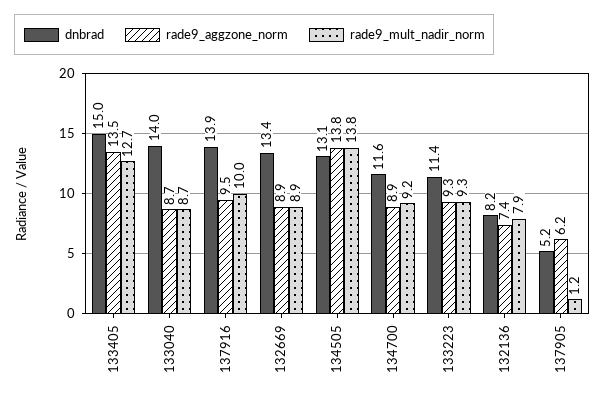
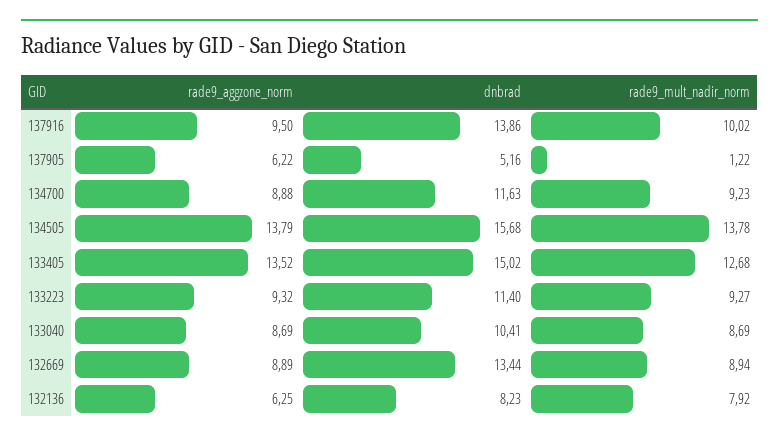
  {
    "dnbrad": {
      "133405": 15.02,
-     "133040": 14,
+     "133040": 10.41,
      "137916": 13.86,
      "132669": 13.44,
-     "134505": 13.1,
+     "134505": 15.68,
      "134700": 11.63,
      "133223": 11.4,
      "132136": 8.23,
      "137905": 5.16
    },
    "rade9_aggzone_norm": {
      "133405": 13.52,
      "133040": 8.69,
      "137916": 9.5,
      "132669": 8.89,
      "134505": 13.79,
      "134700": 8.88,
      "133223": 9.32,
-     "132136": 7.4,
+     "132136": 6.25,
      "137905": 6.22
    },
    "rade9_mult_nadir_norm": {
      "133405": 12.68,
      "133040": 8.69,
      "137916": 10.02,
      "132669": 8.94,
      "134505": 13.78,
      "134700": 9.23,
      "133223": 9.27,
      "132136": 7.92,
      "137905": 1.22
    }
  }

